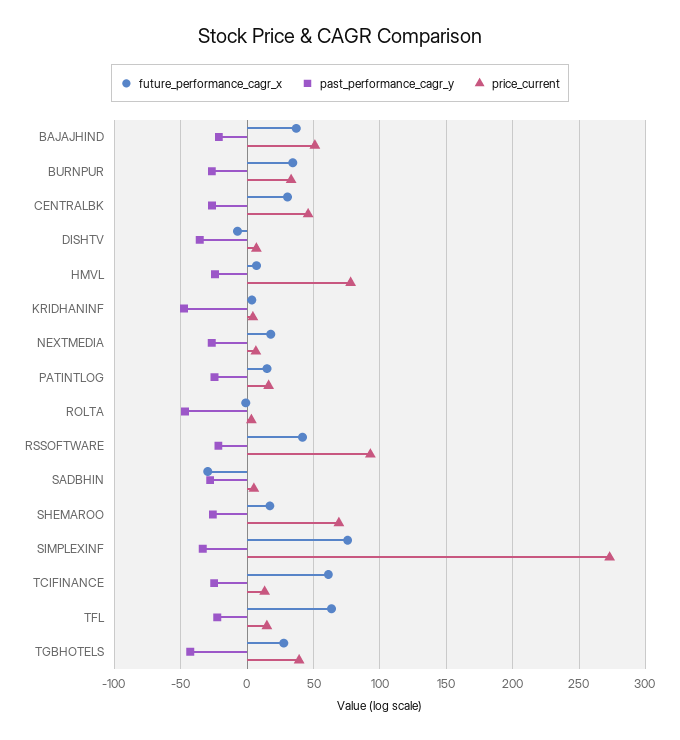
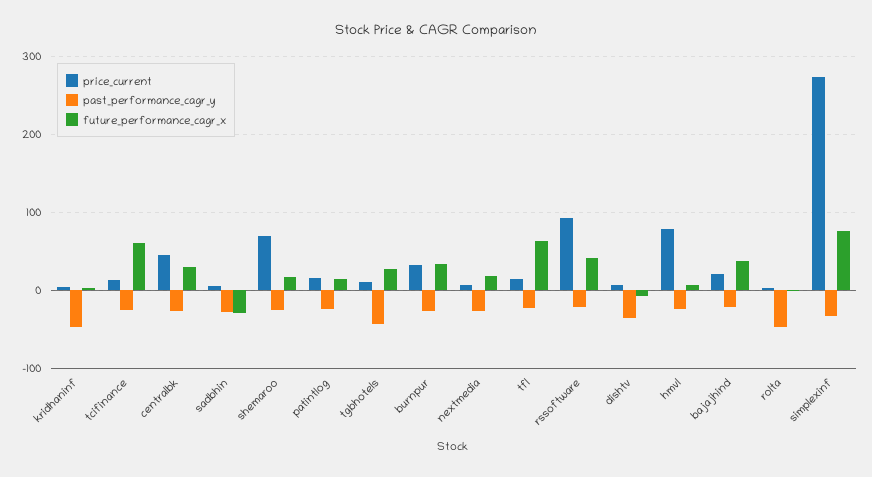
  {
    "future_performance_cagr_x": {
      "BAJAJHIND": 35,
      "BURNPUR": 35,
      "CENTRALBK": 30,
      "DISHTV": -5,
      "HMVL": 5,
      "KRIDHANINF": 5,
      "NEXTMEDIA": 20,
      "PATINTLOG": 15,
      "ROLTA": 0,
      "RSSOFTWARE": 40,
      "SADBHIN": -30,
      "SHEMAROO": 15,
      "SIMPLEXINF": 75,
      "TCIFINANCE": 60,
      "TFL": 65,
      "TGBHOTELS": 30
    },
    "past_performance_cagr_y": {
      "BAJAJHIND": -20,
      "BURNPUR": -25,
      "CENTRALBK": -25,
      "DISHTV": -35,
      "HMVL": -25,
      "KRIDHANINF": -50,
      "NEXTMEDIA": -25,
      "PATINTLOG": -25,
      "ROLTA": -45,
      "RSSOFTWARE": -20,
      "SADBHIN": -30,
      "SHEMAROO": -25,
      "SIMPLEXINF": -35,
      "TCIFINANCE": -25,
      "TFL": -25,
      "TGBHOTELS": -45
    },
    "price_current": {
-     "BAJAJHIND": 50,
+     "BAJAJHIND": 20,
      "BURNPUR": 35,
      "CENTRALBK": 45,
      "DISHTV": 5,
      "HMVL": 80,
      "KRIDHANINF": 5,
      "NEXTMEDIA": 5,
      "PATINTLOG": 15,
      "ROLTA": 5,
      "RSSOFTWARE": 95,
      "SADBHIN": 5,
      "SHEMAROO": 70,
      "SIMPLEXINF": 275,
      "TCIFINANCE": 15,
      "TFL": 15,
-     "TGBHOTELS": 40
+     "TGBHOTELS": 10
    }
  }

